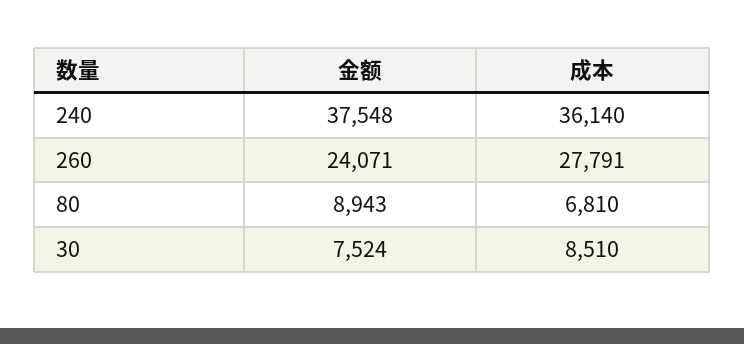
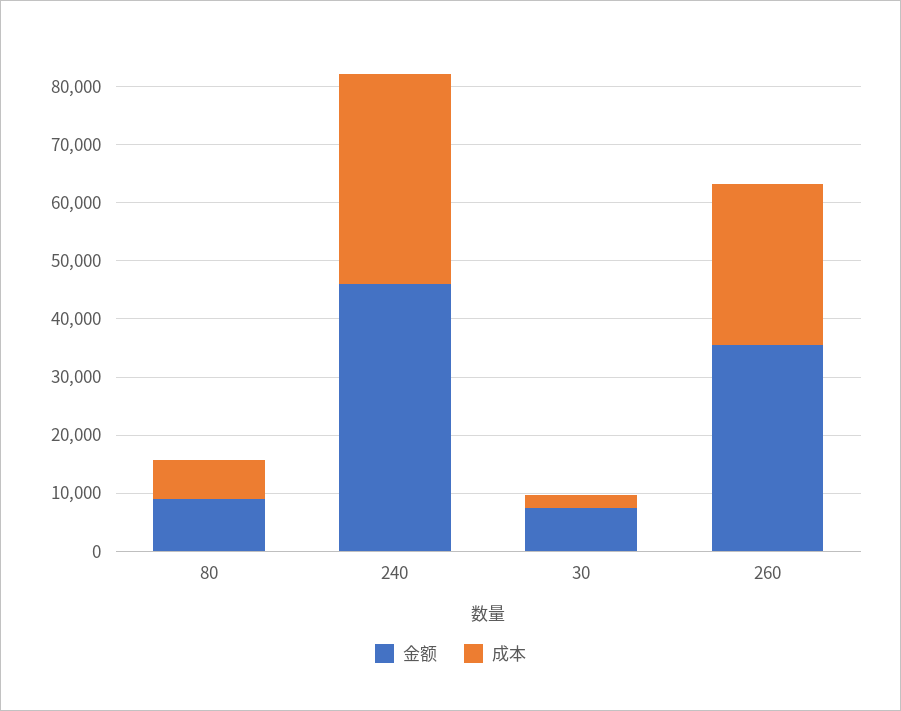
  {
    "金额": {
-     "240": 37548,
+     "240": 46000,
-     "260": 24071,
+     "260": 36000,
      "80": 8943,
      "30": 7524
    },
    "成本": {
      "240": 36140,
      "260": 27791,
      "80": 6810,
-     "30": 8510
+     "30": 2000
    }
  }

